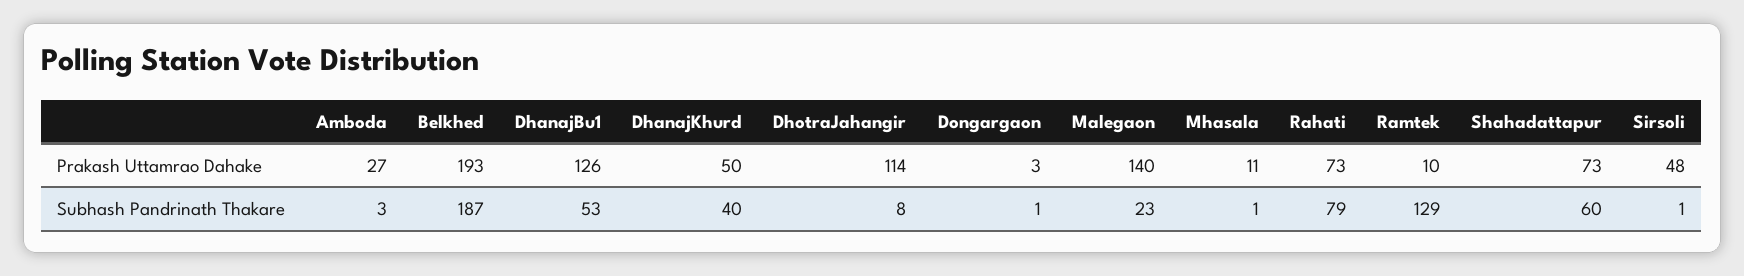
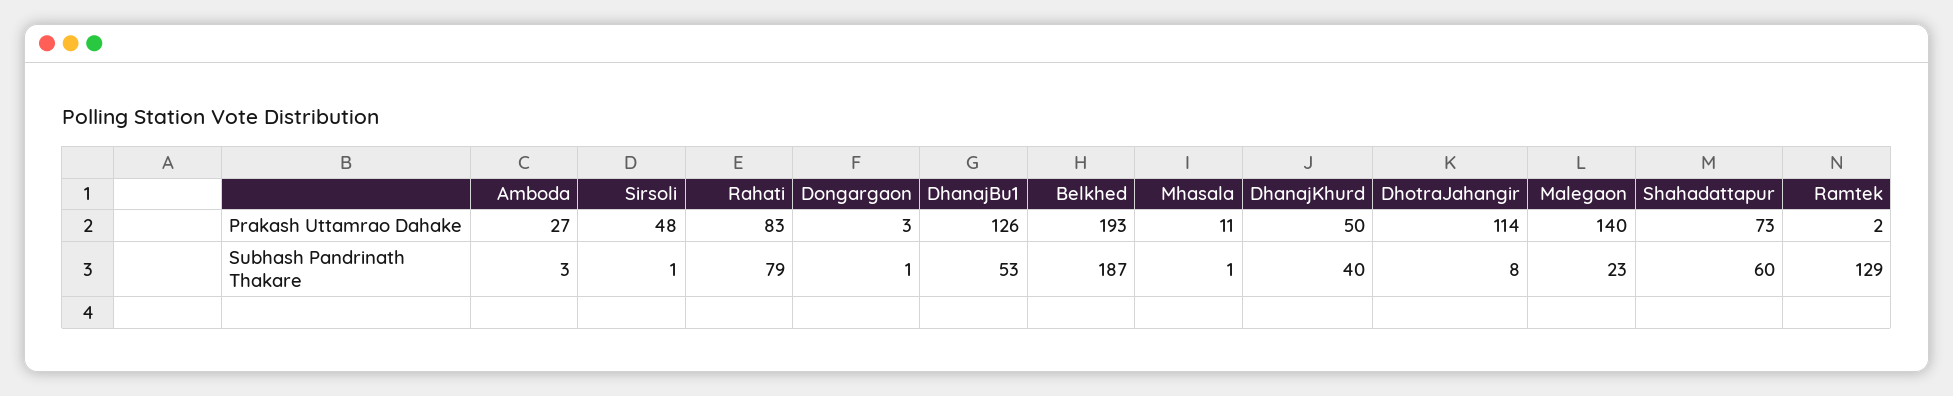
  {
    "Amboda": {
      "Prakash Uttamrao Dahake": 27,
      "Subhash Pandrinath Thakare": 3
    },
    "Belkhed": {
      "Prakash Uttamrao Dahake": 193,
      "Subhash Pandrinath Thakare": 187
    },
    "DhanajBu1": {
      "Prakash Uttamrao Dahake": 126,
      "Subhash Pandrinath Thakare": 53
    },
    "DhanajKhurd": {
      "Prakash Uttamrao Dahake": 50,
      "Subhash Pandrinath Thakare": 40
    },
    "DhotraJahangir": {
      "Prakash Uttamrao Dahake": 114,
      "Subhash Pandrinath Thakare": 8
    },
    "Dongargaon": {
      "Prakash Uttamrao Dahake": 3,
      "Subhash Pandrinath Thakare": 1
    },
    "Malegaon": {
      "Prakash Uttamrao Dahake": 140,
      "Subhash Pandrinath Thakare": 23
    },
    "Mhasala": {
      "Prakash Uttamrao Dahake": 11,
      "Subhash Pandrinath Thakare": 1
    },
    "Rahati": {
-     "Prakash Uttamrao Dahake": 73,
+     "Prakash Uttamrao Dahake": 83,
      "Subhash Pandrinath Thakare": 79
    },
    "Ramtek": {
-     "Prakash Uttamrao Dahake": 10,
+     "Prakash Uttamrao Dahake": 2,
      "Subhash Pandrinath Thakare": 129
    },
    "Shahadattapur": {
      "Prakash Uttamrao Dahake": 73,
      "Subhash Pandrinath Thakare": 60
    },
    "Sirsoli": {
      "Prakash Uttamrao Dahake": 48,
      "Subhash Pandrinath Thakare": 1
    }
  }

